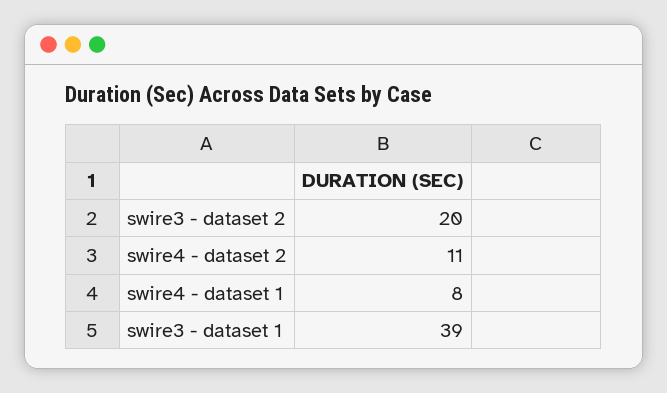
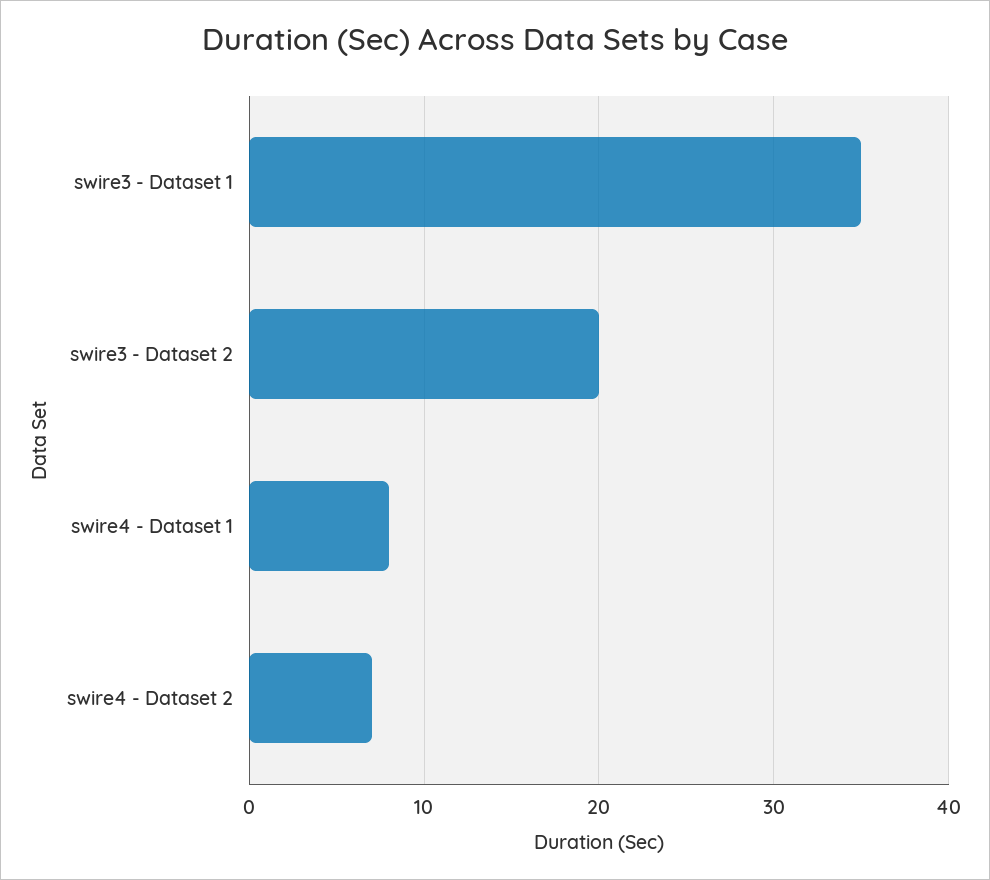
  {
    "swire3 - dataset 2": 20,
-   "swire4 - dataset 2": 11,
+   "swire4 - dataset 2": 7,
    "swire4 - dataset 1": 8,
-   "swire3 - dataset 1": 39
+   "swire3 - dataset 1": 35
  }

